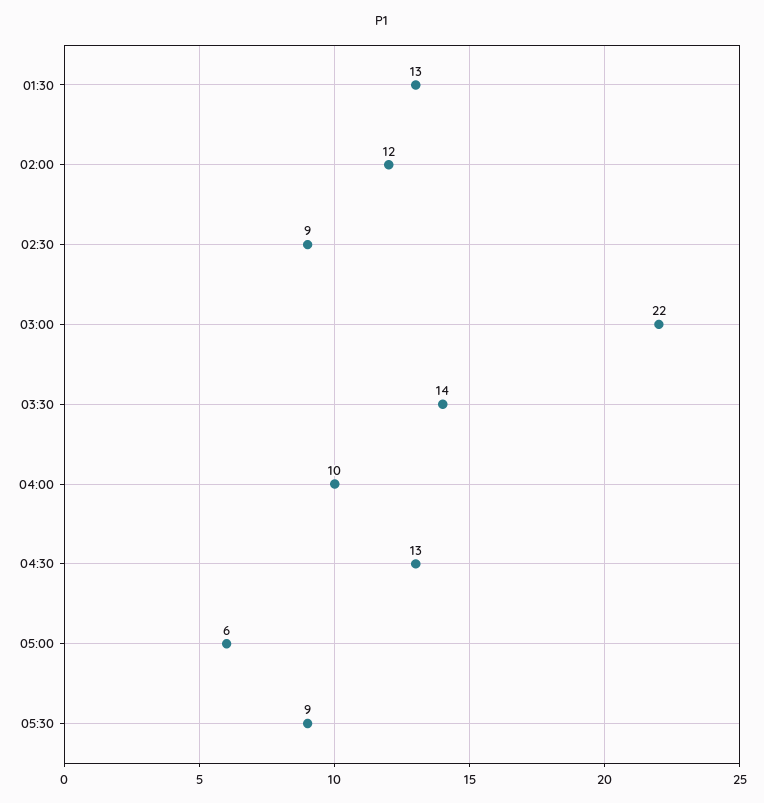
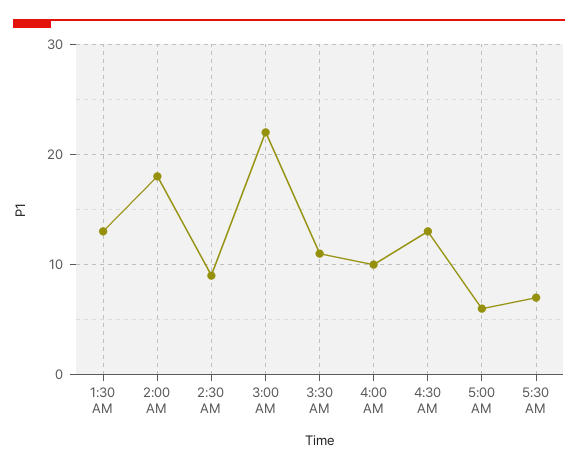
  {
    "01:30": 13,
-   "02:00": 12,
+   "02:00": 18,
    "02:30": 9,
    "03:00": 22,
-   "03:30": 14,
+   "03:30": 11,
    "04:00": 10,
    "04:30": 13,
    "05:00": 6,
-   "05:30": 9
+   "05:30": 7
  }

